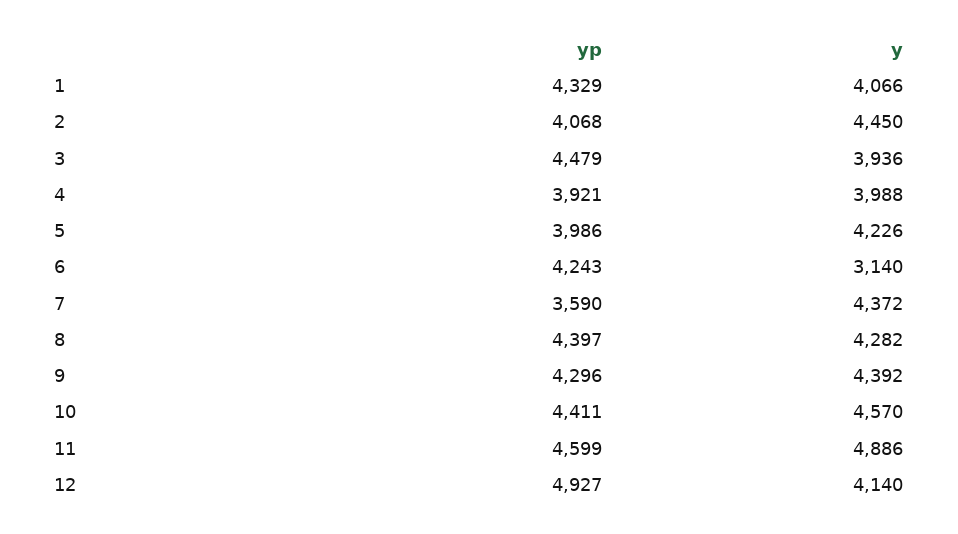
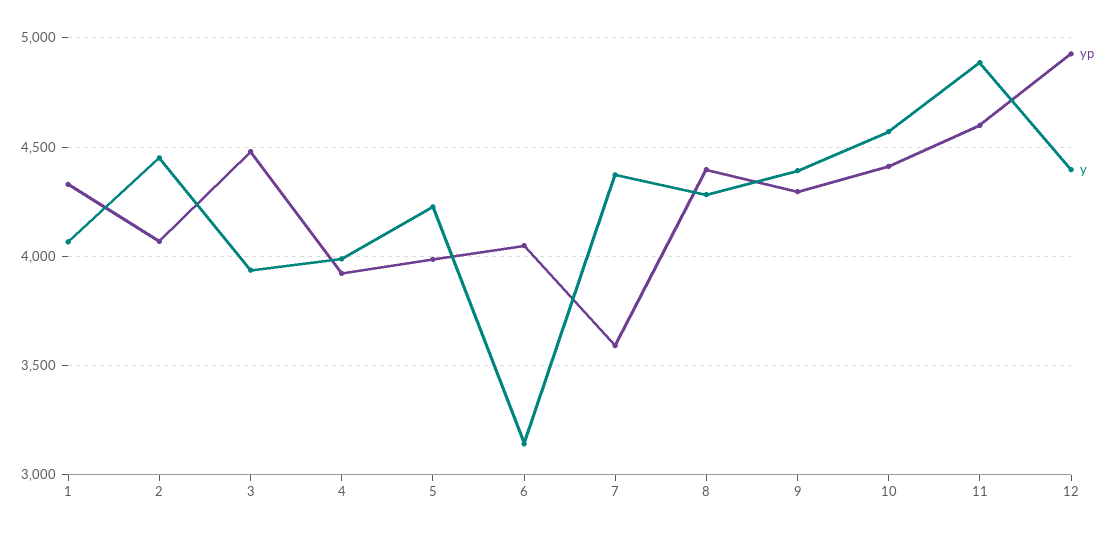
  {
    "yp": {
      "1": 4329,
      "2": 4068,
      "3": 4479,
      "4": 3921,
      "5": 3986,
-     "6": 4243,
+     "6": 4050,
      "7": 3590,
      "8": 4397,
      "9": 4296,
      "10": 4411,
      "11": 4599,
      "12": 4927
    },
    "y": {
      "1": 4066,
      "2": 4450,
      "3": 3936,
      "4": 3988,
      "5": 4226,
      "6": 3140,
      "7": 4372,
      "8": 4282,
      "9": 4392,
      "10": 4570,
      "11": 4886,
-     "12": 4140
+     "12": 4400
    }
  }

